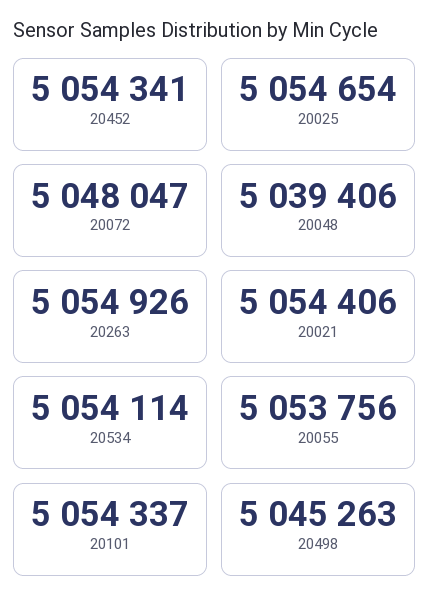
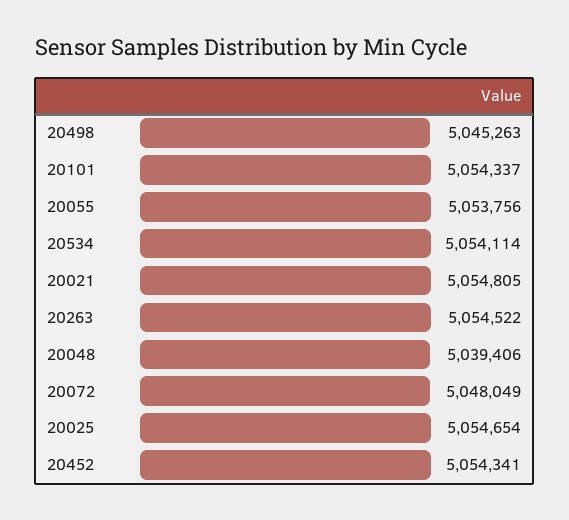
  {
    "20452": 5054341,
    "20025": 5054654,
-   "20072": 5048047,
+   "20072": 5048049,
    "20048": 5039406,
-   "20263": 5054926,
+   "20263": 5054522,
-   "20021": 5054406,
+   "20021": 5054805,
    "20534": 5054114,
    "20055": 5053756,
    "20101": 5054337,
    "20498": 5045263
  }

